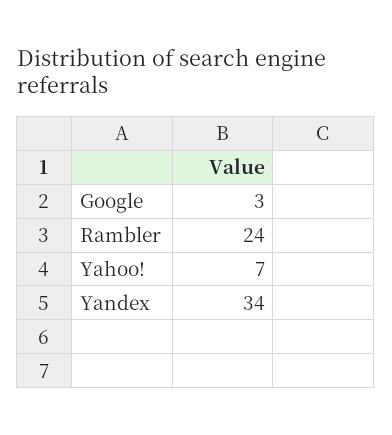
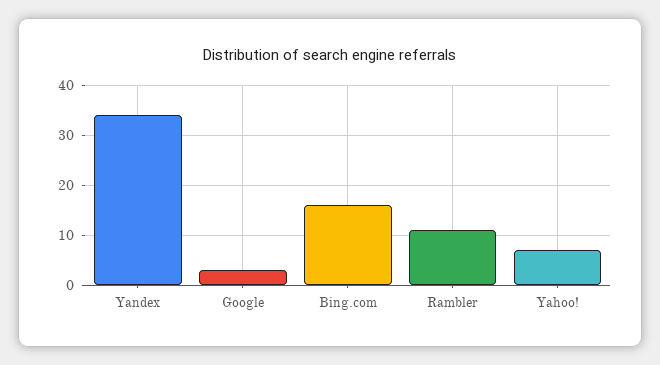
  {
    "Google": 3,
-   "Rambler": 24,
+   "Rambler": 10,
    "Yahoo!": 7,
-   "Yandex": 34
+   "Yandex": 34,
+   "Bing.com": 15
  }

